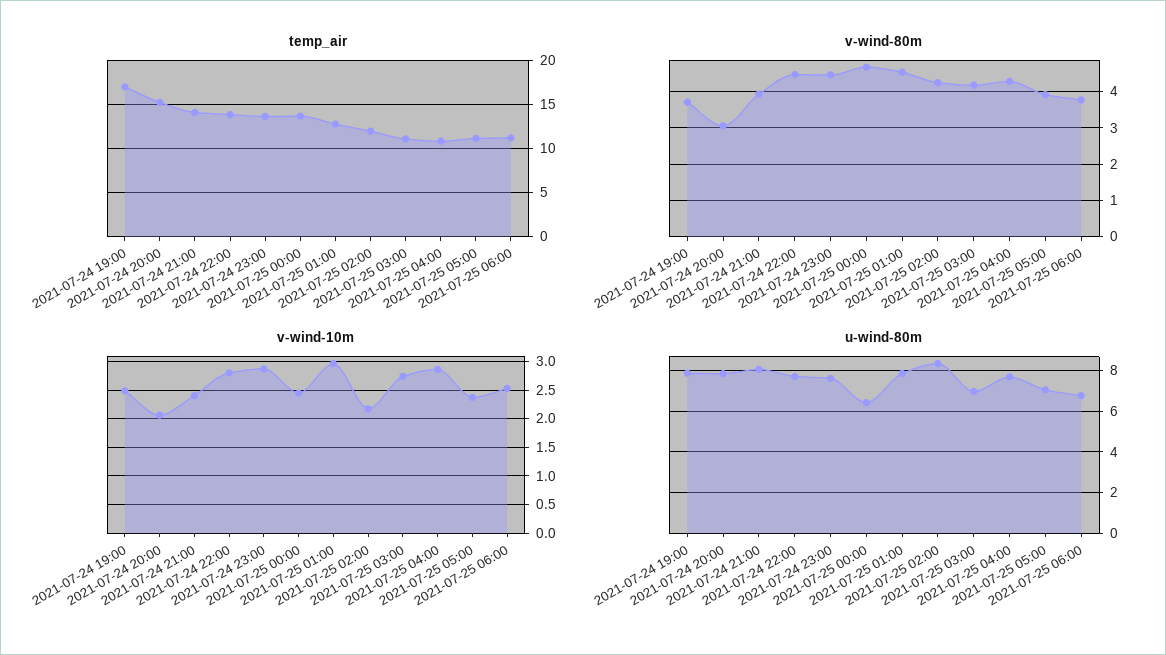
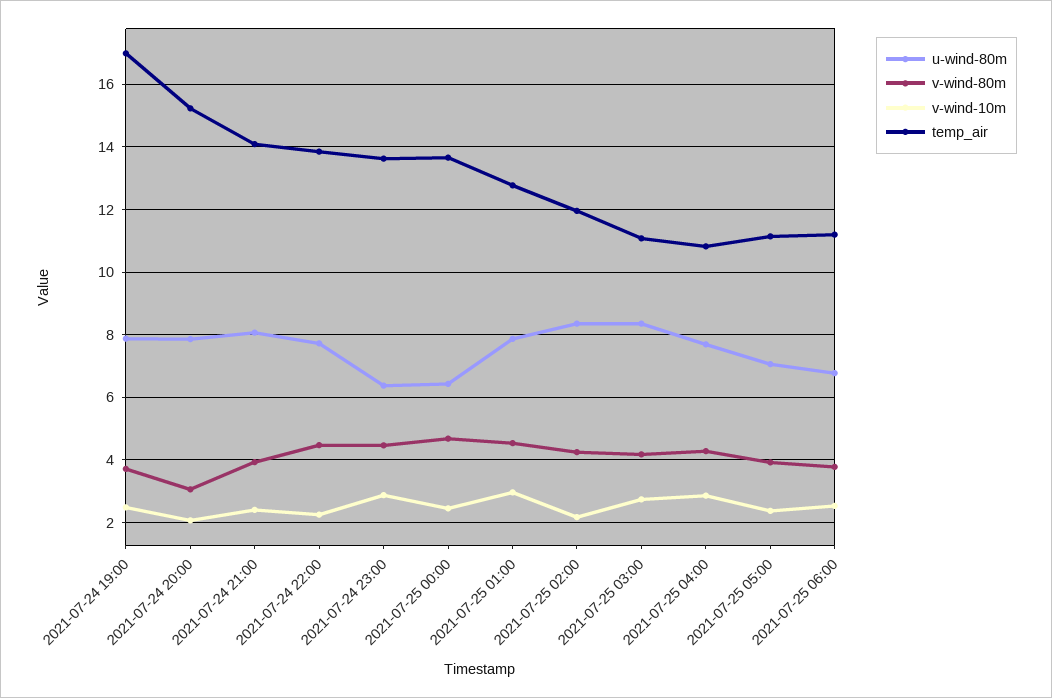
  {
    "temp_air": {
      "2021-07-24 19:00": 17,
      "2021-07-24 20:00": 15.2,
      "2021-07-24 21:00": 14,
      "2021-07-24 22:00": 13.8,
      "2021-07-24 23:00": 13.6,
      "2021-07-25 00:00": 13.6,
      "2021-07-25 01:00": 12.8,
      "2021-07-25 02:00": 12,
      "2021-07-25 03:00": 11,
      "2021-07-25 04:00": 10.8,
      "2021-07-25 05:00": 11.2,
      "2021-07-25 06:00": 11.2
    },
    "v-wind-80m": {
      "2021-07-24 19:00": 3.8,
      "2021-07-24 20:00": 3,
      "2021-07-24 21:00": 4,
      "2021-07-24 22:00": 4.4,
      "2021-07-24 23:00": 4.4,
      "2021-07-25 00:00": 4.6,
      "2021-07-25 01:00": 4.6,
      "2021-07-25 02:00": 4.2,
      "2021-07-25 03:00": 4.2,
      "2021-07-25 04:00": 4.2,
      "2021-07-25 05:00": 4,
      "2021-07-25 06:00": 3.8
    },
    "v-wind-10m": {
      "2021-07-24 19:00": 2.4,
      "2021-07-24 20:00": 2,
      "2021-07-24 21:00": 2.4,
-     "2021-07-24 22:00": 2.75,
+     "2021-07-24 22:00": 2.2,
      "2021-07-24 23:00": 2.8,
      "2021-07-25 00:00": 2.4,
      "2021-07-25 01:00": 3,
      "2021-07-25 02:00": 2.2,
      "2021-07-25 03:00": 2.8,
      "2021-07-25 04:00": 2.8,
      "2021-07-25 05:00": 2.4,
      "2021-07-25 06:00": 2.6
    },
    "u-wind-80m": {
      "2021-07-24 19:00": 7.8,
      "2021-07-24 20:00": 7.8,
      "2021-07-24 21:00": 8,
      "2021-07-24 22:00": 7.8,
-     "2021-07-24 23:00": 7.5,
+     "2021-07-24 23:00": 6.4,
      "2021-07-25 00:00": 6.4,
      "2021-07-25 01:00": 7.8,
      "2021-07-25 02:00": 8.4,
-     "2021-07-25 03:00": 7,
+     "2021-07-25 03:00": 8.4,
      "2021-07-25 04:00": 7.6,
      "2021-07-25 05:00": 7,
      "2021-07-25 06:00": 6.8
    }
  }

